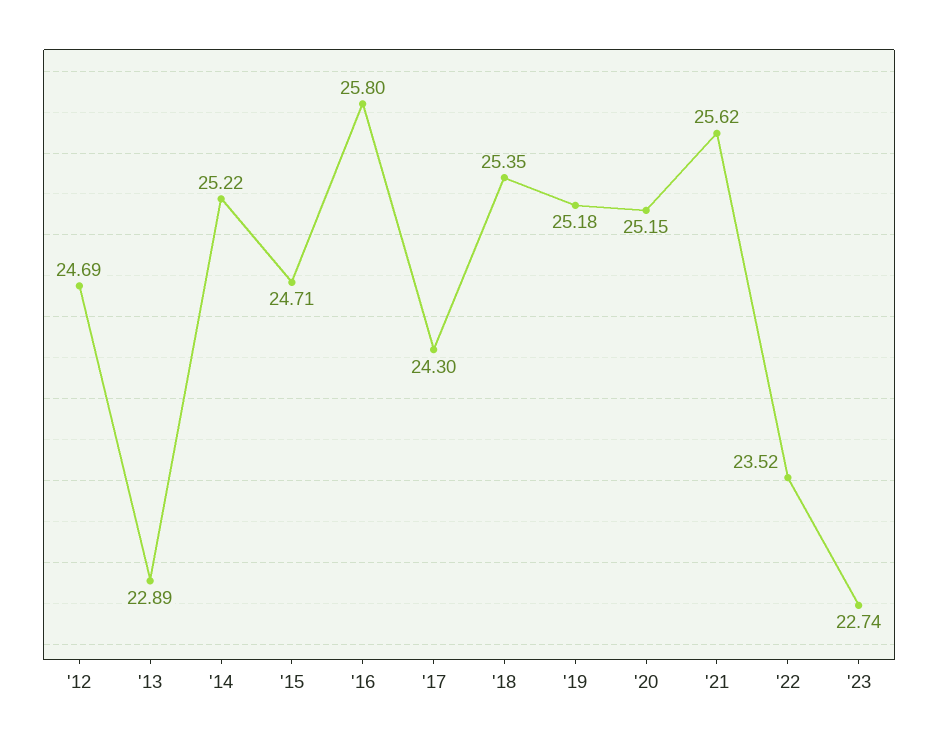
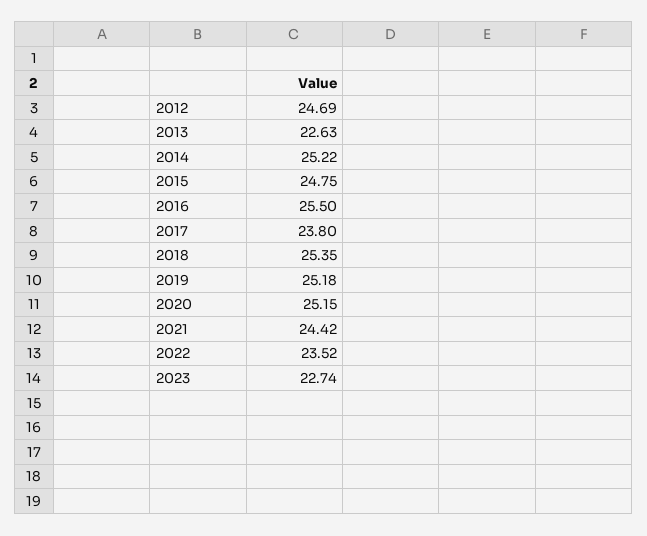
  {
    "'12": 24.69,
-   "'13": 22.89,
+   "'13": 22.63,
    "'14": 25.22,
-   "'15": 24.71,
+   "'15": 24.75,
-   "'16": 25.8,
+   "'16": 25.5,
-   "'17": 24.3,
+   "'17": 23.8,
    "'18": 25.35,
    "'19": 25.18,
    "'20": 25.15,
-   "'21": 25.62,
+   "'21": 24.42,
    "'22": 23.52,
    "'23": 22.74
  }

